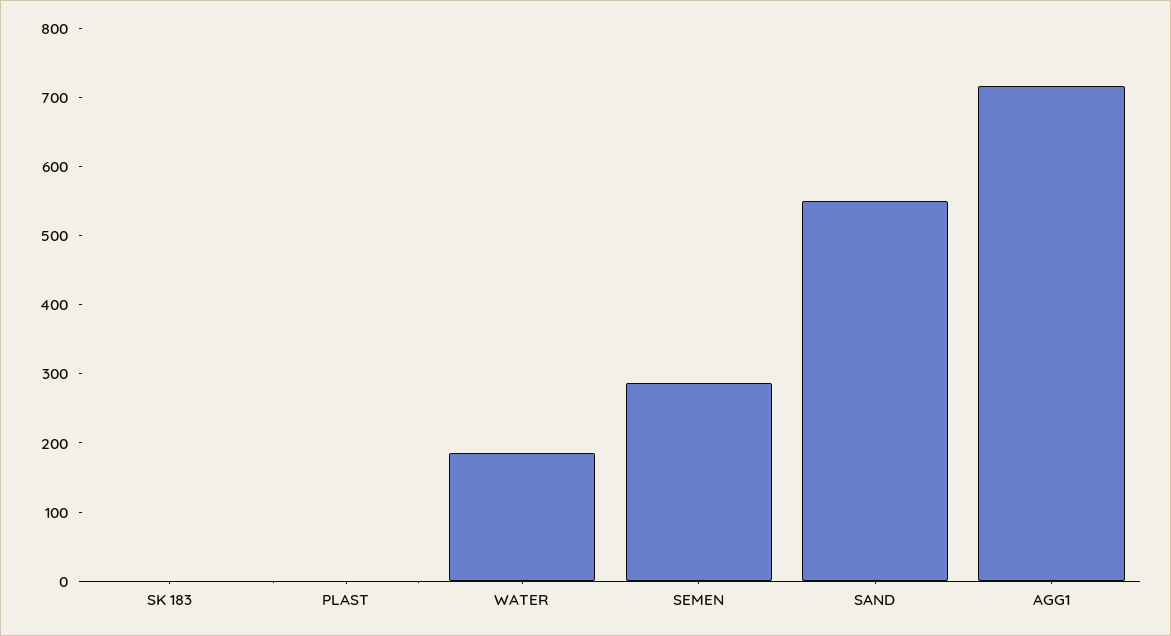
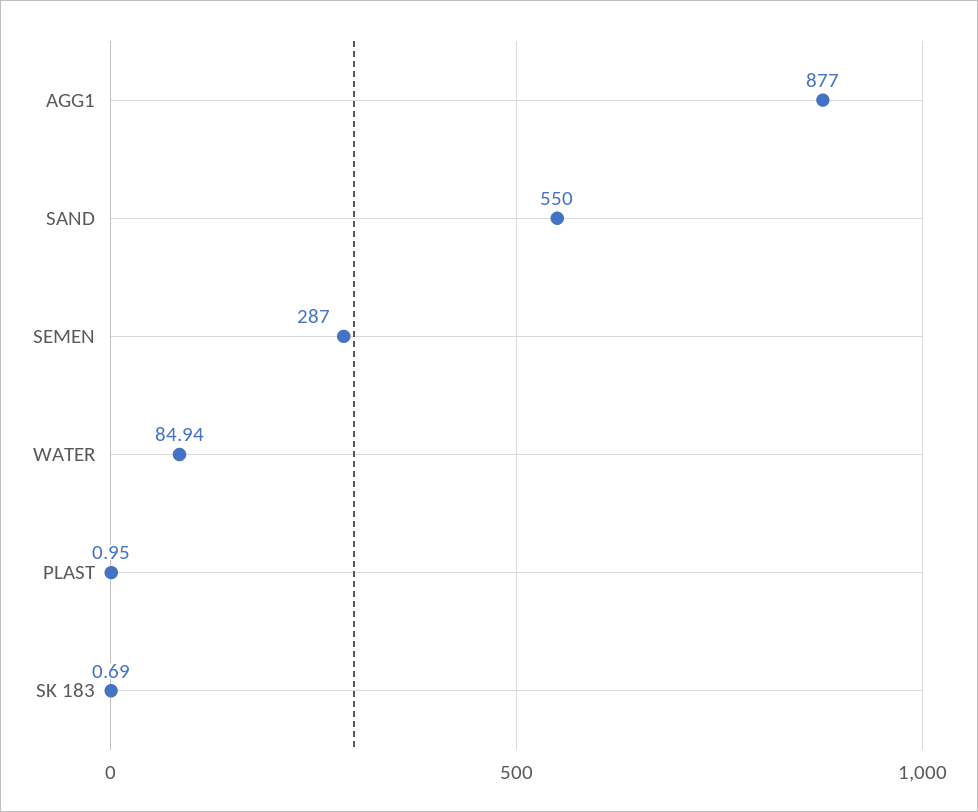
  {
    "SK 183": 0.69,
    "PLAST": 0.95,
-   "WATER": 180,
+   "WATER": 84.94,
    "SEMEN": 287,
    "SAND": 550,
-   "AGG1": 720
+   "AGG1": 877
  }

